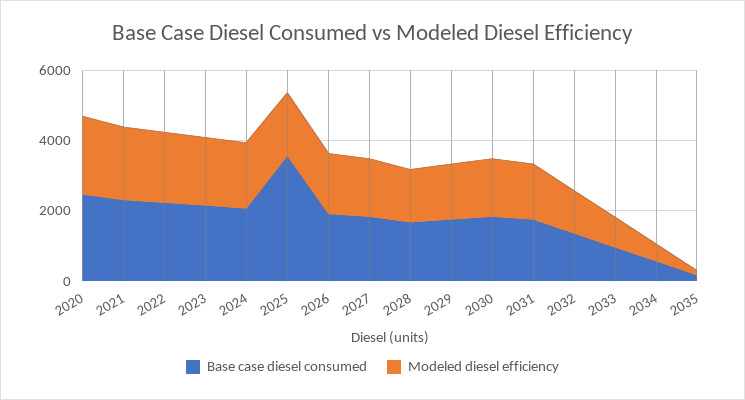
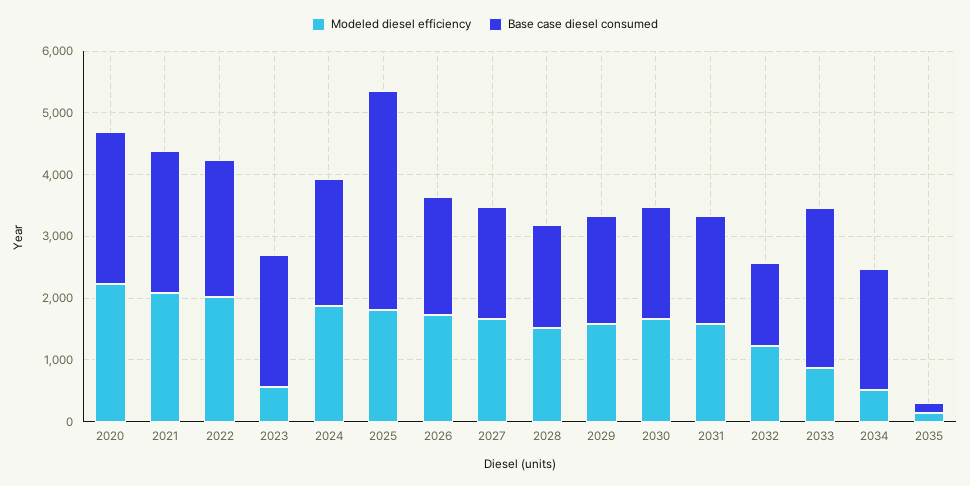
  {
    "Base case diesel consumed": {
      "2020": 2400,
      "2021": 2200,
      "2022": 2200,
      "2023": 2200,
      "2024": 2000,
      "2025": 3600,
      "2026": 2000,
      "2027": 1800,
      "2028": 1600,
      "2029": 1800,
      "2030": 1800,
      "2031": 1800,
      "2032": 1400,
-     "2033": 1000,
+     "2033": 2600,
-     "2034": 500,
+     "2034": 2000,
      "2035": 200
    },
    "Modeled diesel efficiency": {
      "2020": 2200,
      "2021": 2000,
      "2022": 2000,
-     "2023": 2000,
+     "2023": 600,
      "2024": 1800,
      "2025": 1800,
      "2026": 1800,
      "2027": 1600,
      "2028": 1600,
      "2029": 1600,
      "2030": 1600,
      "2031": 1600,
      "2032": 1200,
      "2033": 800,
      "2034": 600,
      "2035": 200
    }
  }

